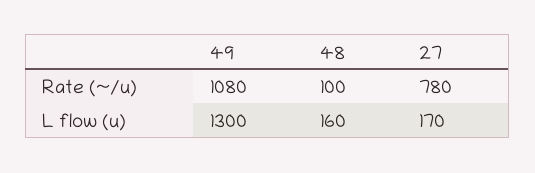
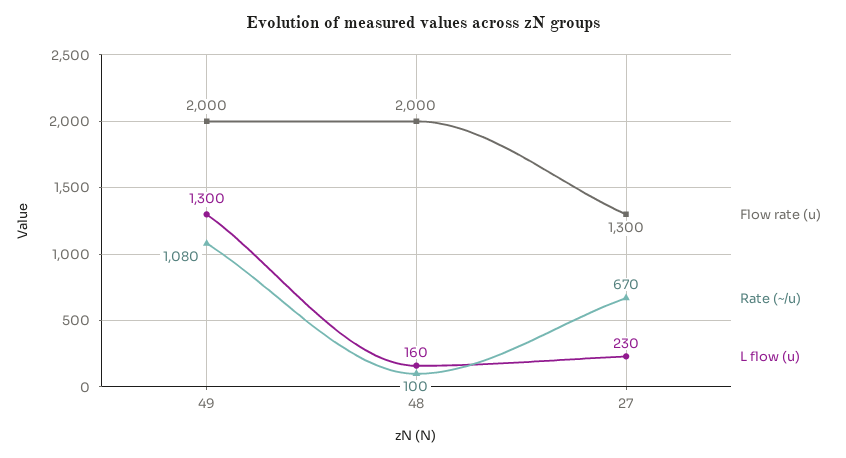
  {
    "Rate (~/u)": {
      "49": 1080,
      "48": 100,
-     "27": 780
+     "27": 670
    },
    "L flow (u)": {
      "49": 1300,
      "48": 160,
-     "27": 170
+     "27": 230
-   }
+   },
+   "Flow rate (u)": {
+     "49": 2000,
+     "48": 2000,
+     "27": 1300
+   }
  }

